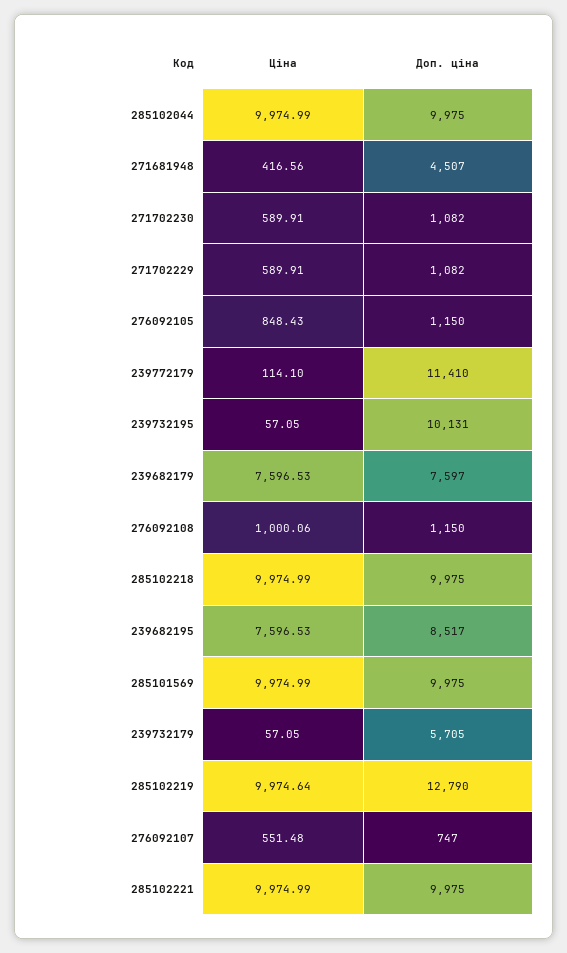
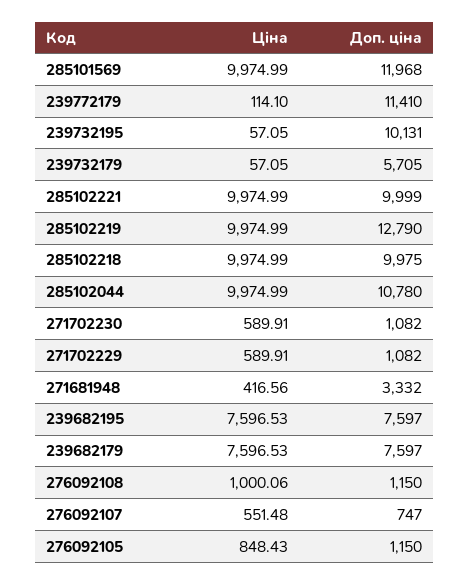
  {
    "Ціна": {
      "285102044": 9974.99,
      "271681948": 416.56,
      "271702230": 589.91,
      "271702229": 589.91,
      "276092105": 848.43,
      "239772179": 114.1,
      "239732195": 57.05,
      "239682179": 7596.53,
      "276092108": 1000.06,
      "285102218": 9974.99,
      "239682195": 7596.53,
      "285101569": 9974.99,
      "239732179": 57.05,
-     "285102219": 9974.64,
+     "285102219": 9974.99,
      "276092107": 551.48,
      "285102221": 9974.99
    },
    "Доп. ціна": {
-     "285102044": 9975,
+     "285102044": 10780,
-     "271681948": 4507,
+     "271681948": 3332,
      "271702230": 1082,
      "271702229": 1082,
      "276092105": 1150,
      "239772179": 11410,
      "239732195": 10131,
      "239682179": 7597,
      "276092108": 1150,
      "285102218": 9975,
-     "239682195": 8517,
+     "239682195": 7597,
-     "285101569": 9975,
+     "285101569": 11968,
      "239732179": 5705,
      "285102219": 12790,
      "276092107": 747,
-     "285102221": 9975
+     "285102221": 9999
    }
  }

